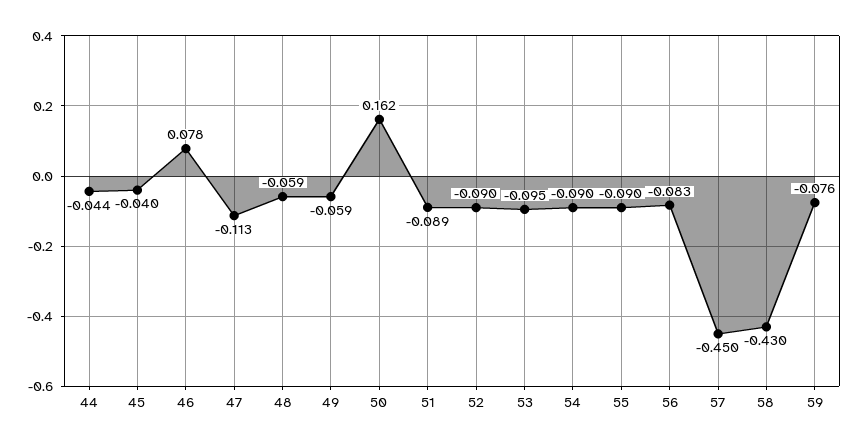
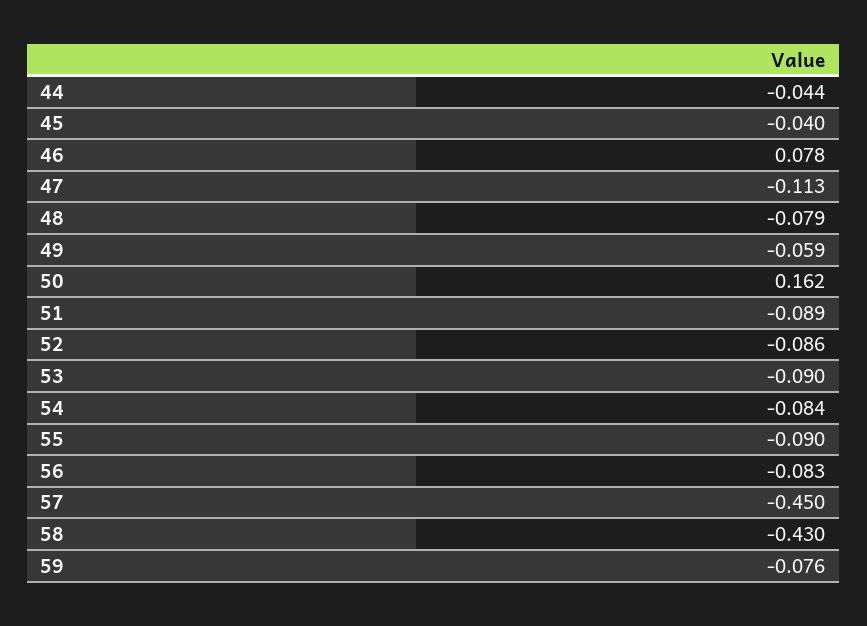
  {
    "44": -0.044,
    "45": -0.04,
    "46": 0.078,
    "47": -0.113,
-   "48": -0.059,
+   "48": -0.079,
    "49": -0.059,
    "50": 0.162,
    "51": -0.089,
-   "52": -0.09,
+   "52": -0.086,
-   "53": -0.095,
+   "53": -0.09,
-   "54": -0.09,
+   "54": -0.084,
    "55": -0.09,
    "56": -0.083,
    "57": -0.45,
    "58": -0.43,
    "59": -0.076
  }

